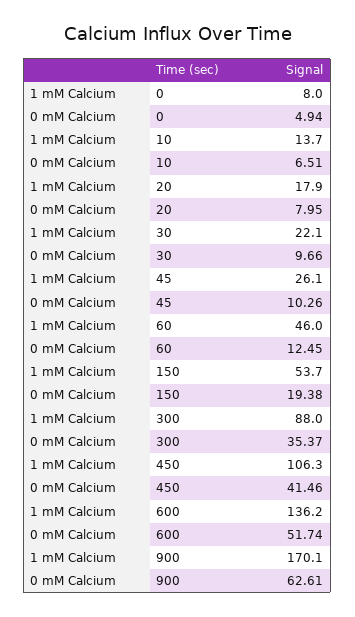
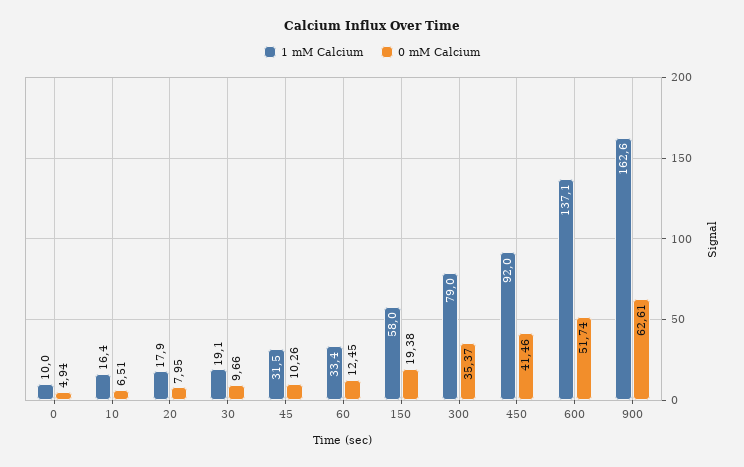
  {
    "1 mM Calcium": {
-     "0": 8,
+     "0": 10,
-     "10": 13.7,
+     "10": 16.4,
      "20": 17.9,
-     "30": 22.1,
+     "30": 19.1,
-     "45": 26.1,
+     "45": 31.5,
-     "60": 46,
+     "60": 33.4,
-     "150": 53.7,
+     "150": 58,
-     "300": 88,
+     "300": 79,
-     "450": 106.3,
+     "450": 92,
-     "600": 136.2,
+     "600": 137.1,
-     "900": 170.1
+     "900": 162.6
    },
    "0 mM Calcium": {
      "0": 4.94,
      "10": 6.51,
      "20": 7.95,
      "30": 9.66,
      "45": 10.26,
      "60": 12.45,
      "150": 19.38,
      "300": 35.37,
      "450": 41.46,
      "600": 51.74,
      "900": 62.61
    }
  }

